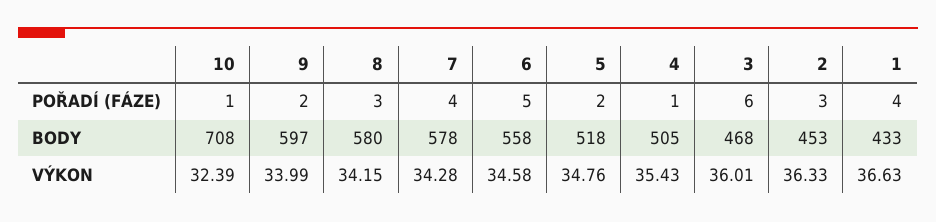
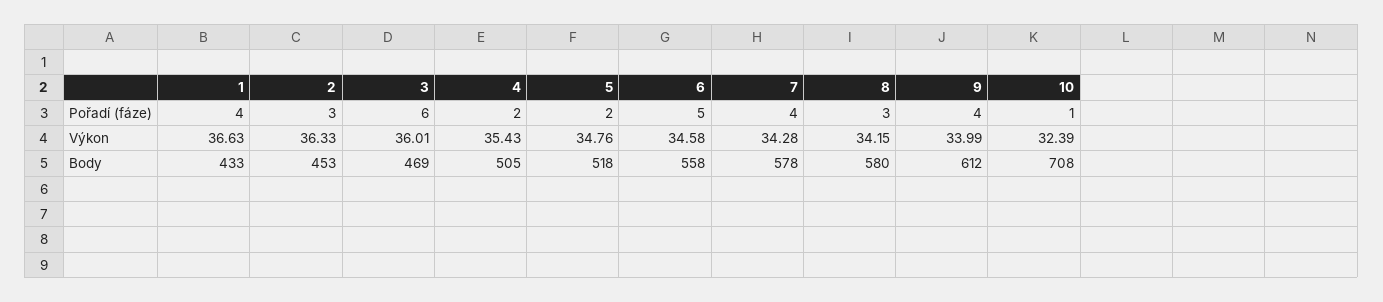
  {
    "10": {
      "POŘADÍ (FÁZE)": 1,
      "BODY": 708,
      "VÝKON": 32.39
    },
    "9": {
-     "POŘADÍ (FÁZE)": 2,
+     "POŘADÍ (FÁZE)": 4,
-     "BODY": 597,
+     "BODY": 612,
      "VÝKON": 33.99
    },
    "8": {
      "POŘADÍ (FÁZE)": 3,
      "BODY": 580,
      "VÝKON": 34.15
    },
    "7": {
      "POŘADÍ (FÁZE)": 4,
      "BODY": 578,
      "VÝKON": 34.28
    },
    "6": {
      "POŘADÍ (FÁZE)": 5,
      "BODY": 558,
      "VÝKON": 34.58
    },
    "5": {
      "POŘADÍ (FÁZE)": 2,
      "BODY": 518,
      "VÝKON": 34.76
    },
    "4": {
-     "POŘADÍ (FÁZE)": 1,
+     "POŘADÍ (FÁZE)": 2,
      "BODY": 505,
      "VÝKON": 35.43
    },
    "3": {
      "POŘADÍ (FÁZE)": 6,
-     "BODY": 468,
+     "BODY": 469,
      "VÝKON": 36.01
    },
    "2": {
      "POŘADÍ (FÁZE)": 3,
      "BODY": 453,
      "VÝKON": 36.33
    },
    "1": {
      "POŘADÍ (FÁZE)": 4,
      "BODY": 433,
      "VÝKON": 36.63
    }
  }

